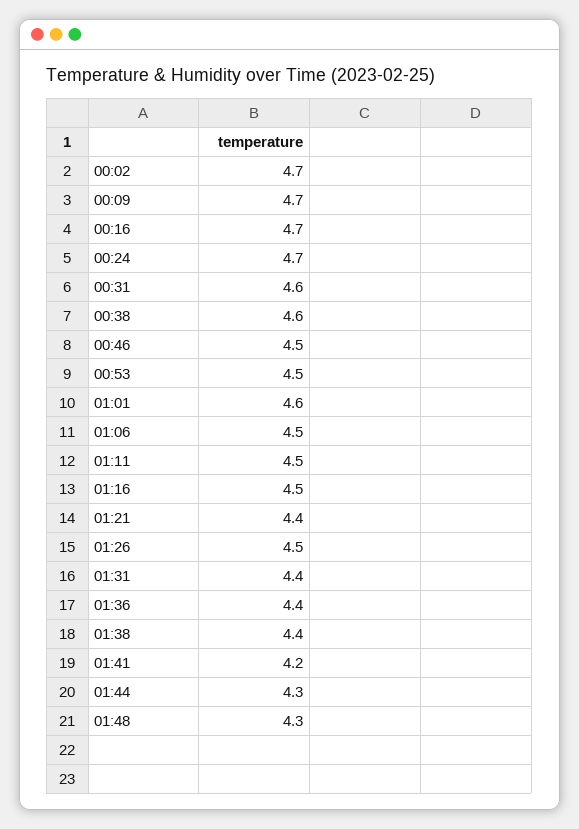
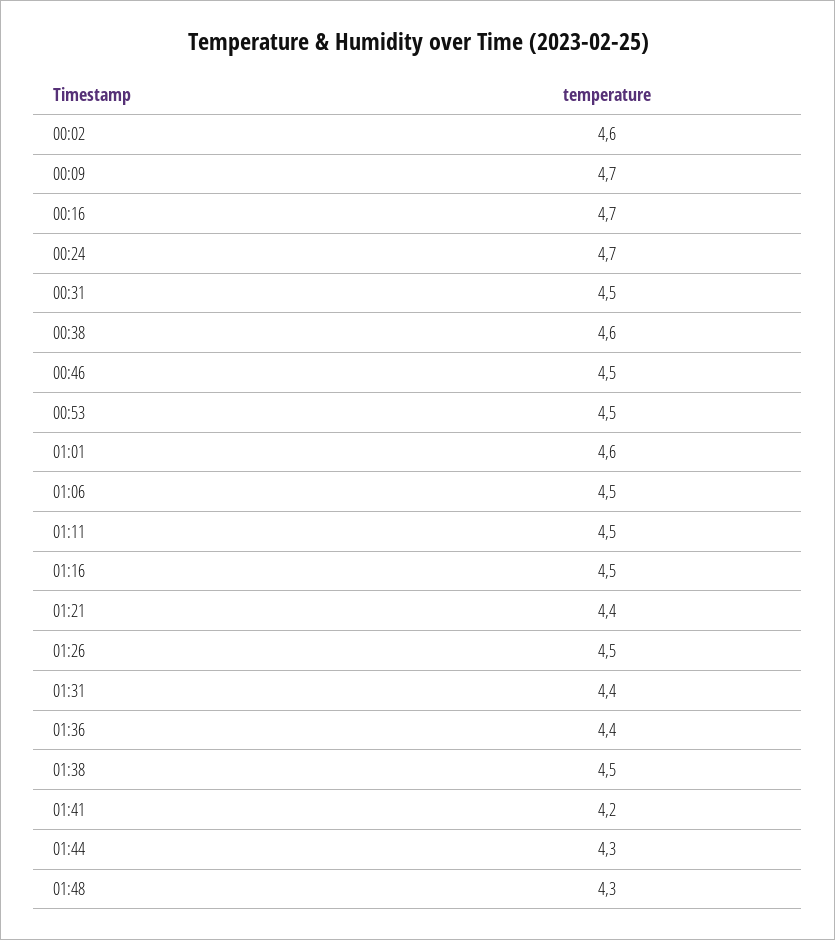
  {
-   "00:02": 4.7,
+   "00:02": 4.6,
    "00:09": 4.7,
    "00:16": 4.7,
    "00:24": 4.7,
-   "00:31": 4.6,
+   "00:31": 4.5,
    "00:38": 4.6,
    "00:46": 4.5,
    "00:53": 4.5,
    "01:01": 4.6,
    "01:06": 4.5,
    "01:11": 4.5,
    "01:16": 4.5,
    "01:21": 4.4,
    "01:26": 4.5,
    "01:31": 4.4,
    "01:36": 4.4,
-   "01:38": 4.4,
+   "01:38": 4.5,
    "01:41": 4.2,
    "01:44": 4.3,
    "01:48": 4.3
  }

